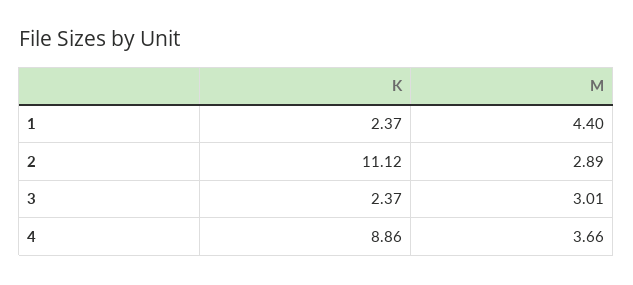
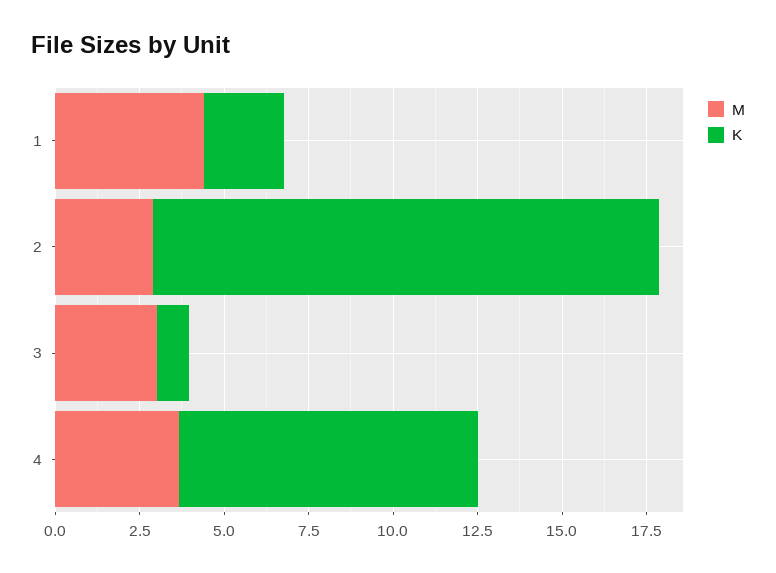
  {
    "K": {
      "1": 2.37,
-     "2": 11.12,
+     "2": 15,
-     "3": 2.37,
+     "3": 1,
      "4": 8.86
    },
    "M": {
      "1": 4.4,
      "2": 2.89,
      "3": 3.01,
      "4": 3.66
    }
  }

